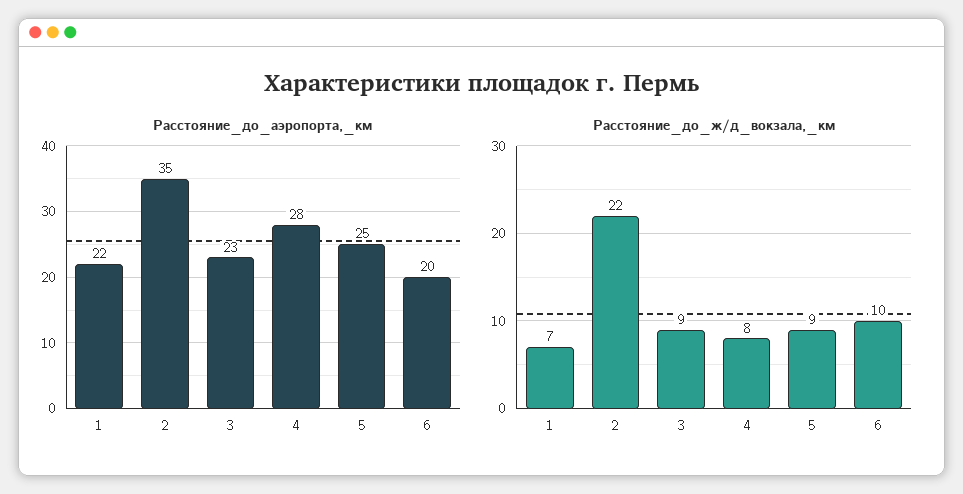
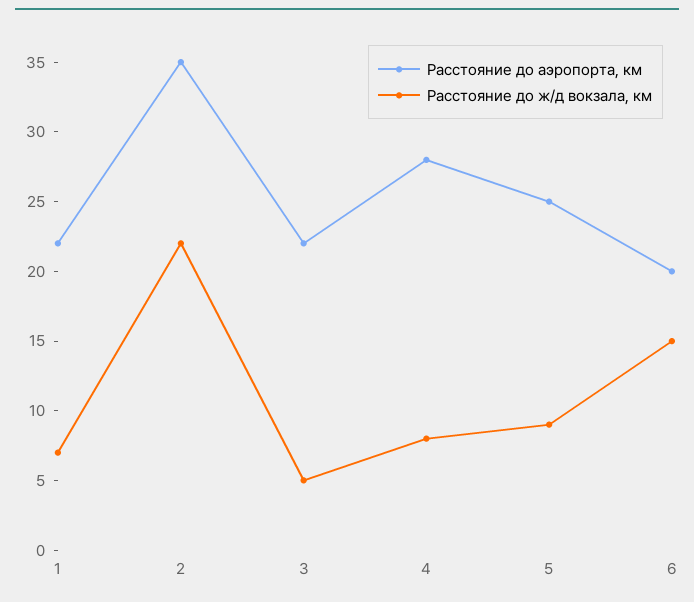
  {
    "Расстояние_до_аэропорта,_км": {
      "1": 22,
      "2": 35,
-     "3": 23,
+     "3": 22,
      "4": 28,
      "5": 25,
      "6": 20
    },
    "Расстояние_до_ж/д_вокзала,_км": {
      "1": 7,
      "2": 22,
-     "3": 9,
+     "3": 5,
      "4": 8,
      "5": 9,
-     "6": 10
+     "6": 15
    }
  }

